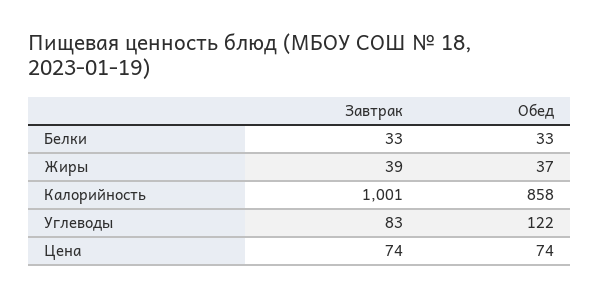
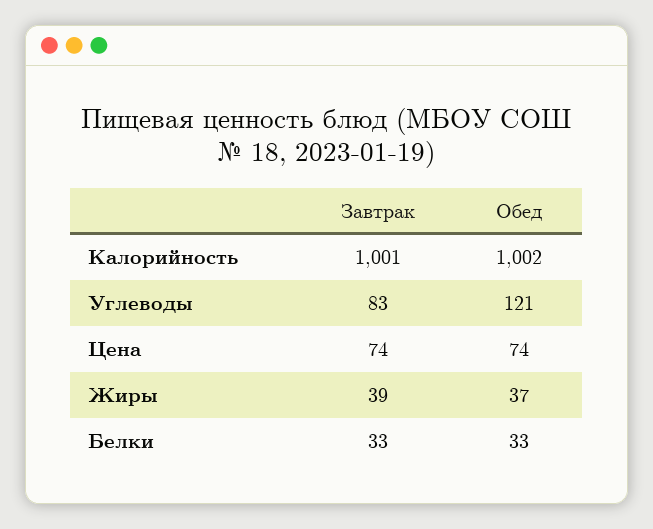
  {
    "Завтрак": {
      "Белки": 33,
      "Жиры": 39,
      "Калорийность": 1001,
      "Углеводы": 83,
      "Цена": 74
    },
    "Обед": {
      "Белки": 33,
      "Жиры": 37,
-     "Калорийность": 858,
+     "Калорийность": 1002,
-     "Углеводы": 122,
+     "Углеводы": 121,
      "Цена": 74
    }
  }

